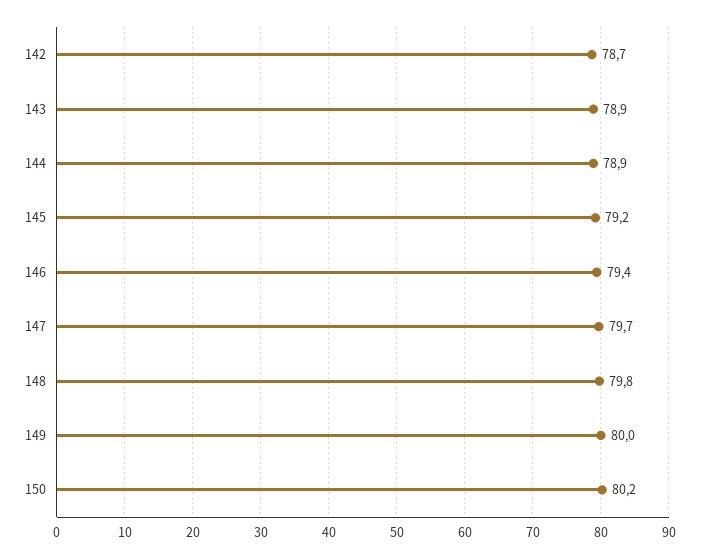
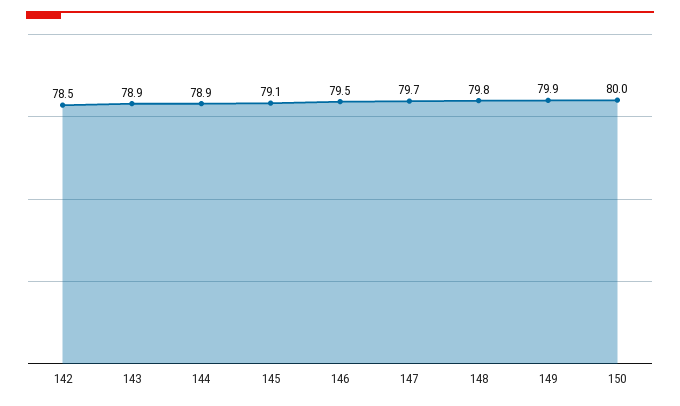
  {
-   "142": 78.7,
+   "142": 78.5,
    "143": 78.9,
    "144": 78.9,
-   "145": 79.2,
+   "145": 79.1,
-   "146": 79.4,
+   "146": 79.5,
    "147": 79.7,
    "148": 79.8,
-   "149": 80,
+   "149": 79.9,
-   "150": 80.2
+   "150": 80
  }

